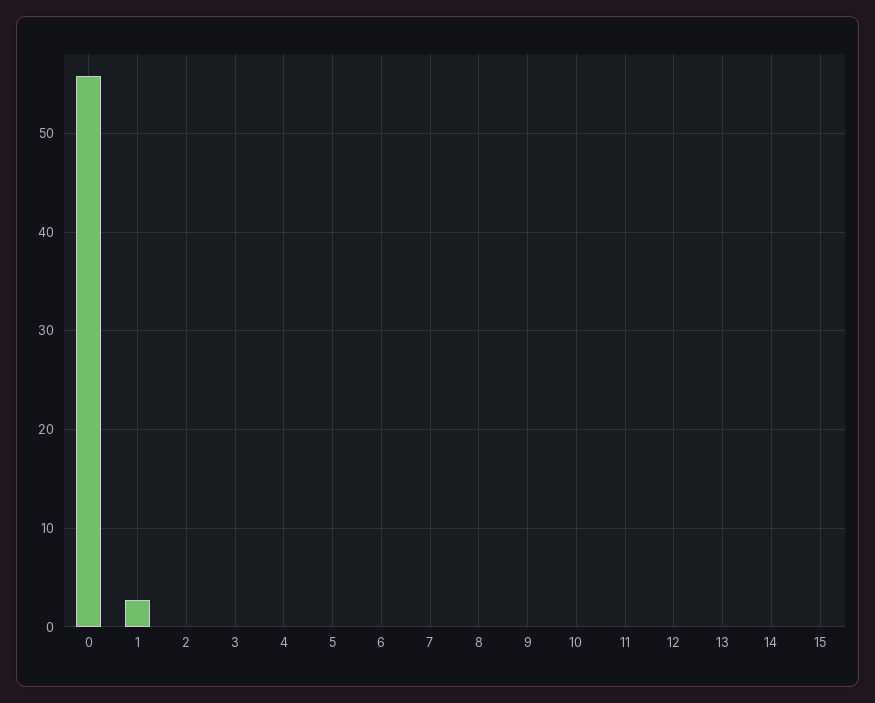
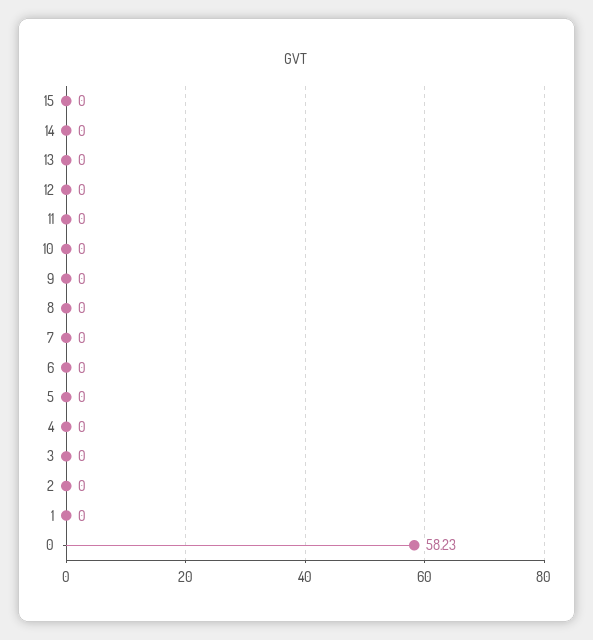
  {
-   "0": 56,
+   "0": 58.23,
-   "1": 3,
+   "1": 0,
    "2": 0,
    "3": 0,
    "4": 0,
    "5": 0,
    "6": 0,
    "7": 0,
    "8": 0,
    "9": 0,
    "10": 0,
    "11": 0,
    "12": 0,
    "13": 0,
    "14": 0,
    "15": 0
  }

